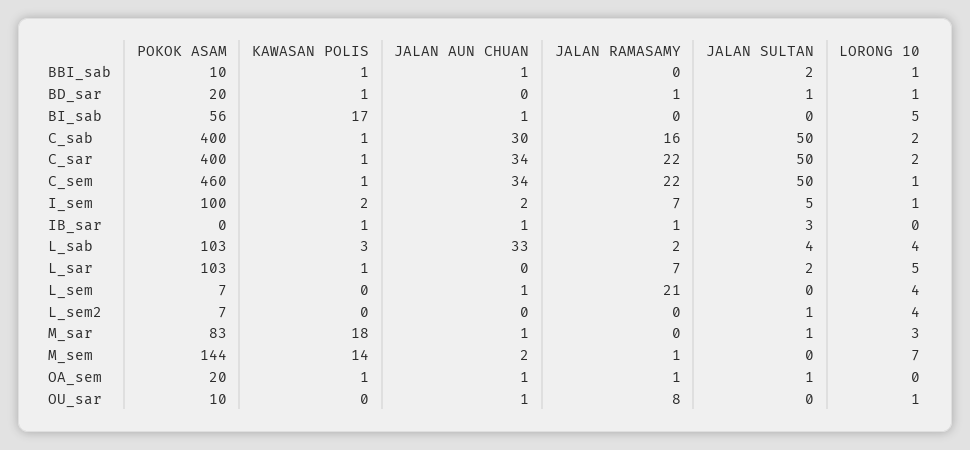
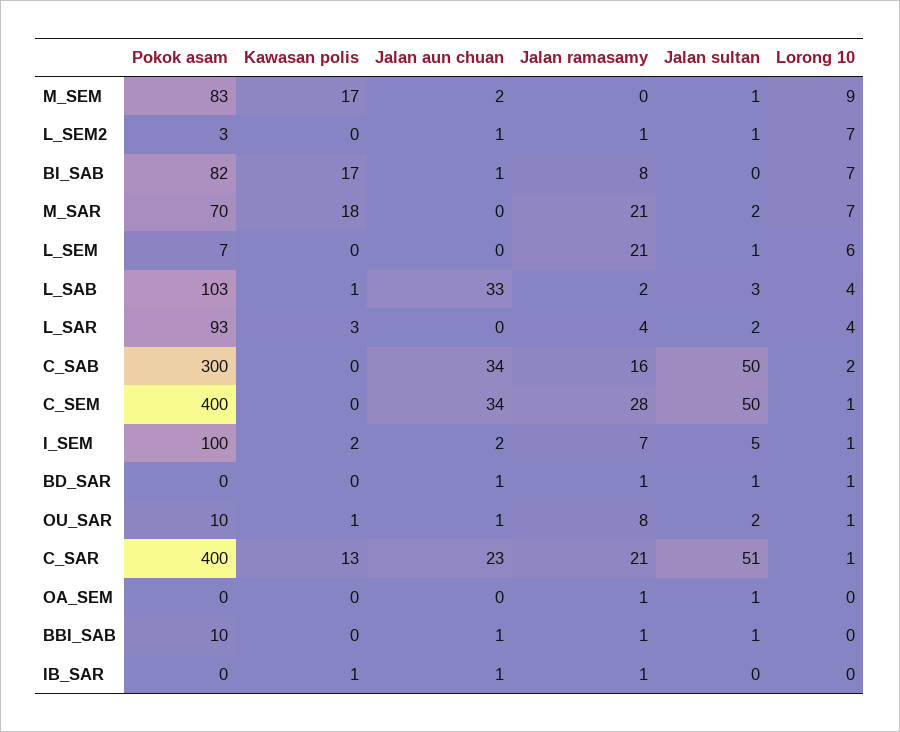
  {
    "POKOK ASAM": {
      "BBI_sab": 10,
-     "BD_sar": 20,
+     "BD_sar": 0,
-     "BI_sab": 56,
+     "BI_sab": 82,
-     "C_sab": 400,
+     "C_sab": 300,
      "C_sar": 400,
-     "C_sem": 460,
+     "C_sem": 400,
      "I_sem": 100,
      "IB_sar": 0,
      "L_sab": 103,
-     "L_sar": 103,
+     "L_sar": 93,
      "L_sem": 7,
-     "L_sem2": 7,
+     "L_sem2": 3,
-     "M_sar": 83,
+     "M_sar": 70,
-     "M_sem": 144,
+     "M_sem": 83,
-     "OA_sem": 20,
+     "OA_sem": 0,
      "OU_sar": 10
    },
    "KAWASAN POLIS": {
-     "BBI_sab": 1,
+     "BBI_sab": 0,
-     "BD_sar": 1,
+     "BD_sar": 0,
      "BI_sab": 17,
-     "C_sab": 1,
+     "C_sab": 0,
-     "C_sar": 1,
+     "C_sar": 13,
-     "C_sem": 1,
+     "C_sem": 0,
      "I_sem": 2,
      "IB_sar": 1,
-     "L_sab": 3,
+     "L_sab": 1,
-     "L_sar": 1,
+     "L_sar": 3,
      "L_sem": 0,
      "L_sem2": 0,
      "M_sar": 18,
-     "M_sem": 14,
+     "M_sem": 17,
-     "OA_sem": 1,
+     "OA_sem": 0,
-     "OU_sar": 0
+     "OU_sar": 1
    },
    "JALAN AUN CHUAN": {
      "BBI_sab": 1,
-     "BD_sar": 0,
+     "BD_sar": 1,
      "BI_sab": 1,
-     "C_sab": 30,
+     "C_sab": 34,
-     "C_sar": 34,
+     "C_sar": 23,
      "C_sem": 34,
      "I_sem": 2,
      "IB_sar": 1,
      "L_sab": 33,
      "L_sar": 0,
-     "L_sem": 1,
+     "L_sem": 0,
-     "L_sem2": 0,
+     "L_sem2": 1,
-     "M_sar": 1,
+     "M_sar": 0,
      "M_sem": 2,
-     "OA_sem": 1,
+     "OA_sem": 0,
      "OU_sar": 1
    },
    "JALAN RAMASAMY": {
-     "BBI_sab": 0,
+     "BBI_sab": 1,
      "BD_sar": 1,
-     "BI_sab": 0,
+     "BI_sab": 8,
      "C_sab": 16,
-     "C_sar": 22,
+     "C_sar": 21,
-     "C_sem": 22,
+     "C_sem": 28,
      "I_sem": 7,
      "IB_sar": 1,
      "L_sab": 2,
-     "L_sar": 7,
+     "L_sar": 4,
      "L_sem": 21,
-     "L_sem2": 0,
+     "L_sem2": 1,
-     "M_sar": 0,
+     "M_sar": 21,
-     "M_sem": 1,
+     "M_sem": 0,
      "OA_sem": 1,
      "OU_sar": 8
    },
    "JALAN SULTAN": {
-     "BBI_sab": 2,
+     "BBI_sab": 1,
      "BD_sar": 1,
      "BI_sab": 0,
      "C_sab": 50,
-     "C_sar": 50,
+     "C_sar": 51,
      "C_sem": 50,
      "I_sem": 5,
-     "IB_sar": 3,
+     "IB_sar": 0,
-     "L_sab": 4,
+     "L_sab": 3,
      "L_sar": 2,
-     "L_sem": 0,
+     "L_sem": 1,
      "L_sem2": 1,
-     "M_sar": 1,
+     "M_sar": 2,
-     "M_sem": 0,
+     "M_sem": 1,
      "OA_sem": 1,
-     "OU_sar": 0
+     "OU_sar": 2
    },
    "LORONG 10": {
-     "BBI_sab": 1,
+     "BBI_sab": 0,
      "BD_sar": 1,
-     "BI_sab": 5,
+     "BI_sab": 7,
      "C_sab": 2,
-     "C_sar": 2,
+     "C_sar": 1,
      "C_sem": 1,
      "I_sem": 1,
      "IB_sar": 0,
      "L_sab": 4,
-     "L_sar": 5,
+     "L_sar": 4,
-     "L_sem": 4,
+     "L_sem": 6,
-     "L_sem2": 4,
+     "L_sem2": 7,
-     "M_sar": 3,
+     "M_sar": 7,
-     "M_sem": 7,
+     "M_sem": 9,
      "OA_sem": 0,
      "OU_sar": 1
    }
  }

